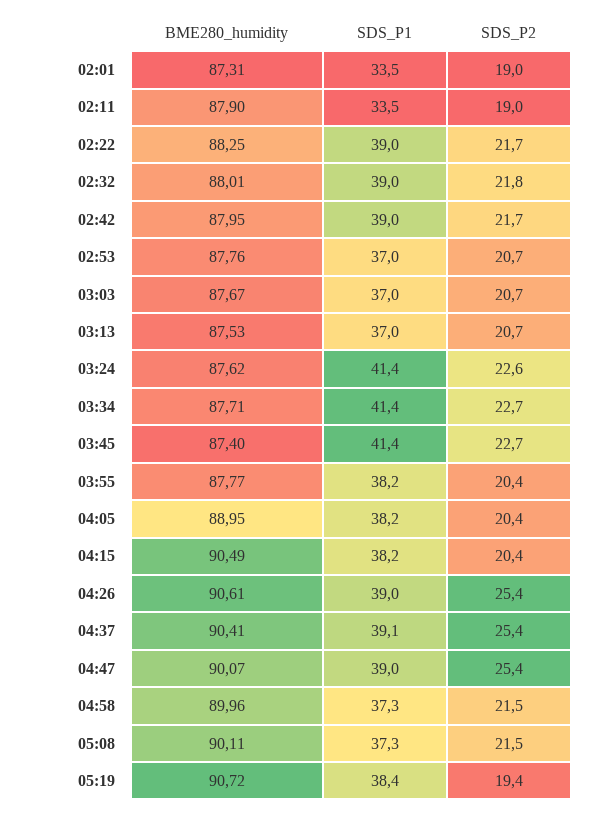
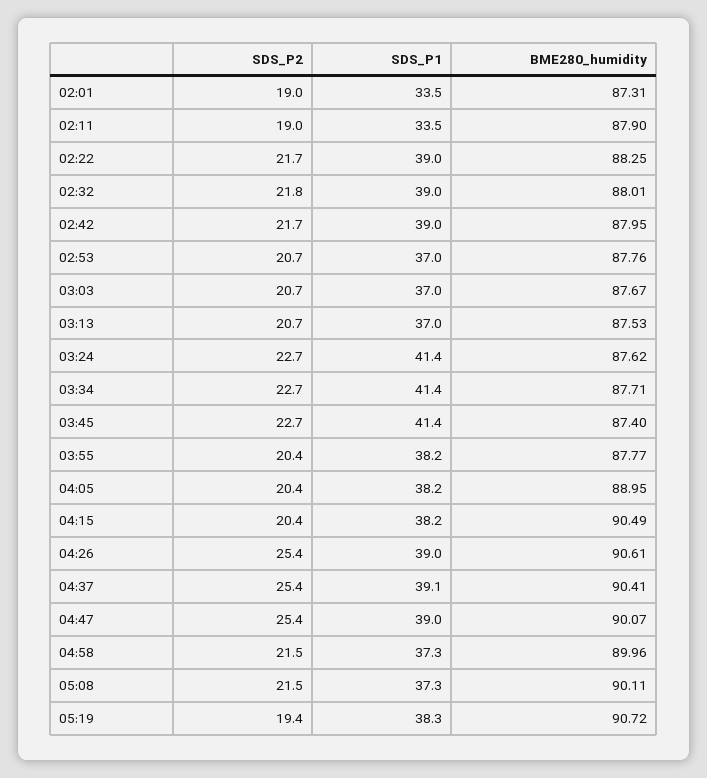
  {
    "BME280_humidity": {
      "02:01": 87.31,
      "02:11": 87.9,
      "02:22": 88.25,
      "02:32": 88.01,
      "02:42": 87.95,
      "02:53": 87.76,
      "03:03": 87.67,
      "03:13": 87.53,
      "03:24": 87.62,
      "03:34": 87.71,
      "03:45": 87.4,
      "03:55": 87.77,
      "04:05": 88.95,
      "04:15": 90.49,
      "04:26": 90.61,
      "04:37": 90.41,
      "04:47": 90.07,
      "04:58": 89.96,
      "05:08": 90.11,
      "05:19": 90.72
    },
    "SDS_P1": {
      "02:01": 33.5,
      "02:11": 33.5,
      "02:22": 39,
      "02:32": 39,
      "02:42": 39,
      "02:53": 37,
      "03:03": 37,
      "03:13": 37,
      "03:24": 41.4,
      "03:34": 41.4,
      "03:45": 41.4,
      "03:55": 38.2,
      "04:05": 38.2,
      "04:15": 38.2,
      "04:26": 39,
      "04:37": 39.1,
      "04:47": 39,
      "04:58": 37.3,
      "05:08": 37.3,
-     "05:19": 38.4
+     "05:19": 38.3
    },
    "SDS_P2": {
      "02:01": 19,
      "02:11": 19,
      "02:22": 21.7,
      "02:32": 21.8,
      "02:42": 21.7,
      "02:53": 20.7,
      "03:03": 20.7,
      "03:13": 20.7,
-     "03:24": 22.6,
+     "03:24": 22.7,
      "03:34": 22.7,
      "03:45": 22.7,
      "03:55": 20.4,
      "04:05": 20.4,
      "04:15": 20.4,
      "04:26": 25.4,
      "04:37": 25.4,
      "04:47": 25.4,
      "04:58": 21.5,
      "05:08": 21.5,
      "05:19": 19.4
    }
  }

